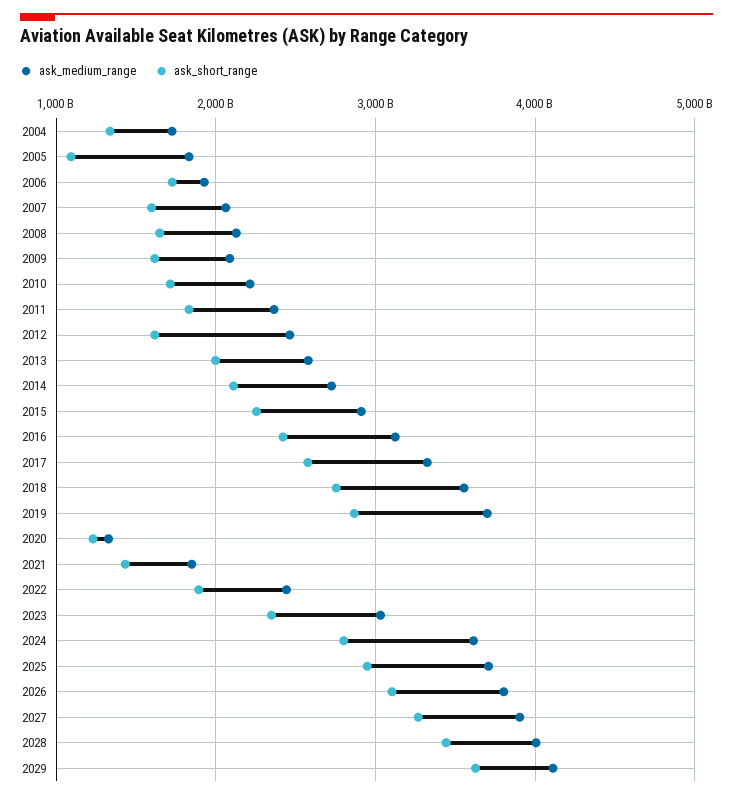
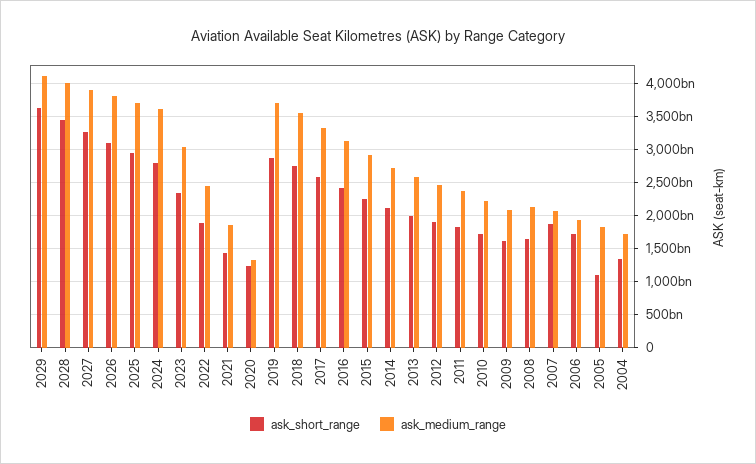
  {
    "ask_medium_range": {
      "2004": 1700000000000,
      "2005": 1800000000000,
      "2006": 1900000000000,
      "2007": 2100000000000,
      "2008": 2100000000000,
      "2009": 2100000000000,
      "2010": 2200000000000,
      "2011": 2400000000000,
      "2012": 2500000000000,
      "2013": 2600000000000,
      "2014": 2700000000000,
      "2015": 2900000000000,
      "2016": 3100000000000,
      "2017": 3300000000000,
      "2018": 3600000000000,
      "2019": 3700000000000,
      "2020": 1300000000000,
      "2021": 1800000000000,
      "2022": 2400000000000,
      "2023": 3000000000000,
      "2024": 3600000000000,
      "2025": 3700000000000,
      "2026": 3800000000000,
      "2027": 3900000000000,
      "2028": 4000000000000,
      "2029": 4100000000000
    },
    "ask_short_range": {
      "2004": 1300000000000,
      "2005": 1100000000000,
      "2006": 1700000000000,
-     "2007": 1600000000000,
+     "2007": 1900000000000,
      "2008": 1600000000000,
      "2009": 1600000000000,
      "2010": 1700000000000,
      "2011": 1800000000000,
-     "2012": 1600000000000,
+     "2012": 1900000000000,
      "2013": 2000000000000,
      "2014": 2100000000000,
      "2015": 2300000000000,
      "2016": 2400000000000,
      "2017": 2600000000000,
      "2018": 2800000000000,
      "2019": 2900000000000,
      "2020": 1200000000000,
      "2021": 1400000000000,
      "2022": 1900000000000,
      "2023": 2300000000000,
      "2024": 2800000000000,
      "2025": 2900000000000,
      "2026": 3100000000000,
      "2027": 3300000000000,
      "2028": 3400000000000,
      "2029": 3600000000000
    }
  }

